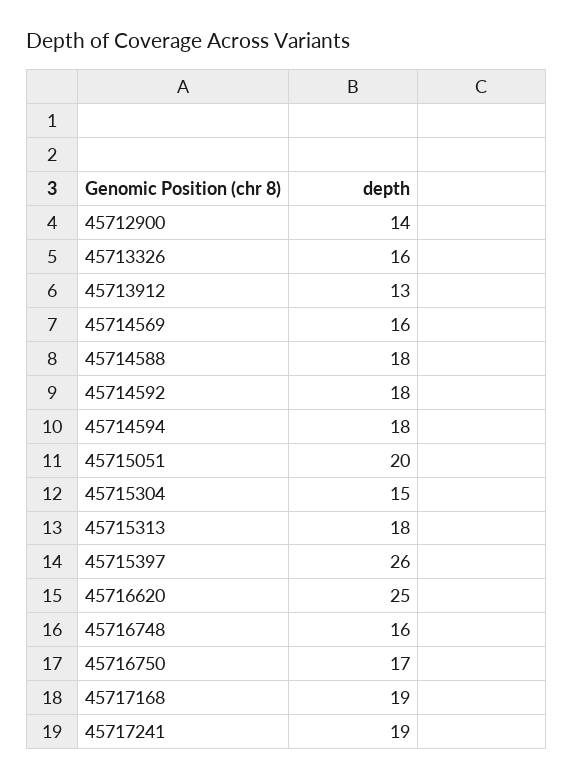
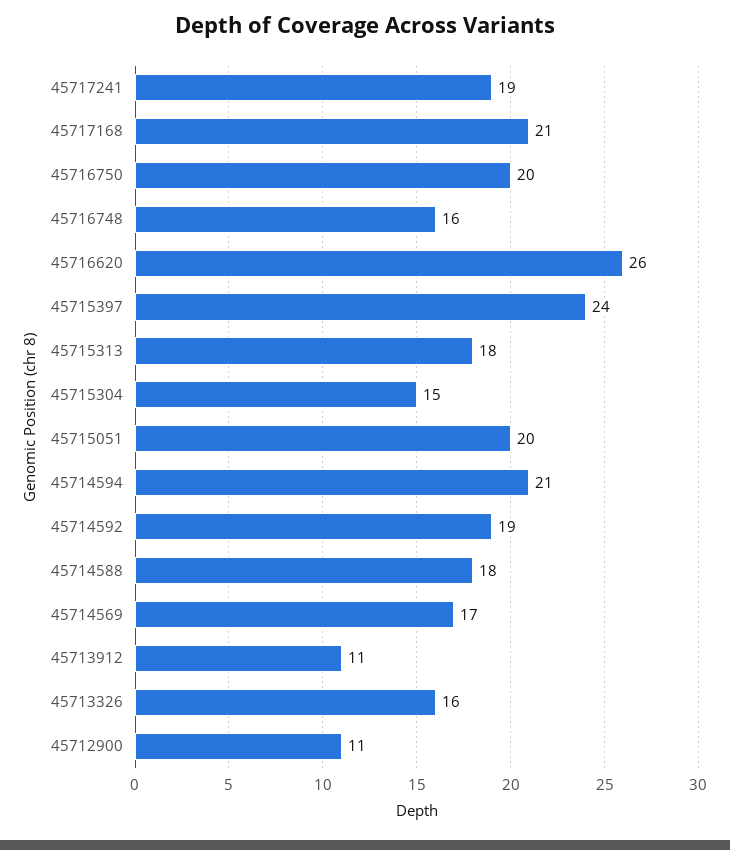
  {
-   "45712900": 14,
+   "45712900": 11,
    "45713326": 16,
-   "45713912": 13,
+   "45713912": 11,
-   "45714569": 16,
+   "45714569": 17,
    "45714588": 18,
-   "45714592": 18,
+   "45714592": 19,
-   "45714594": 18,
+   "45714594": 21,
    "45715051": 20,
    "45715304": 15,
    "45715313": 18,
-   "45715397": 26,
+   "45715397": 24,
-   "45716620": 25,
+   "45716620": 26,
    "45716748": 16,
-   "45716750": 17,
+   "45716750": 20,
-   "45717168": 19,
+   "45717168": 21,
    "45717241": 19
  }

